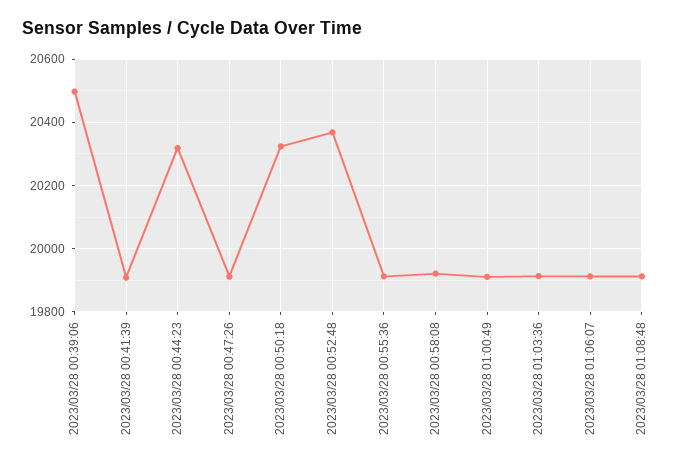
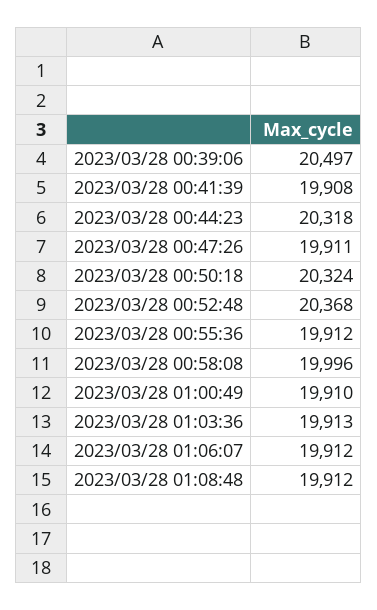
  {
    "2023/03/28 00:39:06": 20497,
    "2023/03/28 00:41:39": 19908,
    "2023/03/28 00:44:23": 20318,
    "2023/03/28 00:47:26": 19911,
    "2023/03/28 00:50:18": 20324,
    "2023/03/28 00:52:48": 20368,
    "2023/03/28 00:55:36": 19912,
-   "2023/03/28 00:58:08": 19920,
+   "2023/03/28 00:58:08": 19996,
    "2023/03/28 01:00:49": 19910,
    "2023/03/28 01:03:36": 19913,
    "2023/03/28 01:06:07": 19912,
    "2023/03/28 01:08:48": 19912
  }

